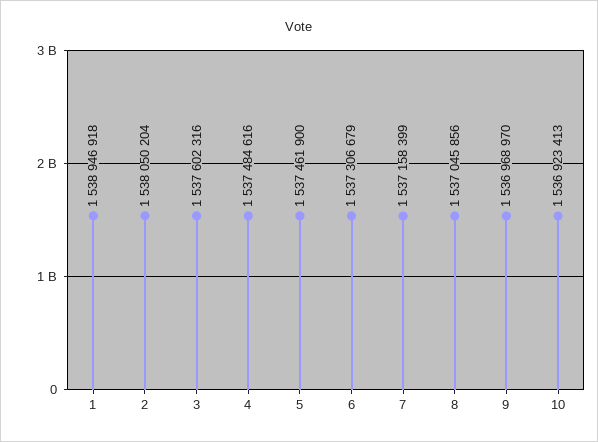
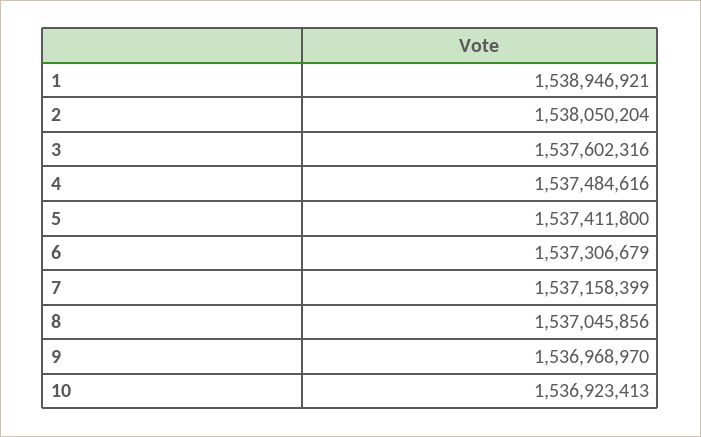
  {
-   "1": 1538946918,
+   "1": 1538946921,
    "2": 1538050204,
    "3": 1537602316,
    "4": 1537484616,
-   "5": 1537461900,
+   "5": 1537411800,
    "6": 1537306679,
    "7": 1537158399,
    "8": 1537045856,
    "9": 1536968970,
    "10": 1536923413
  }

